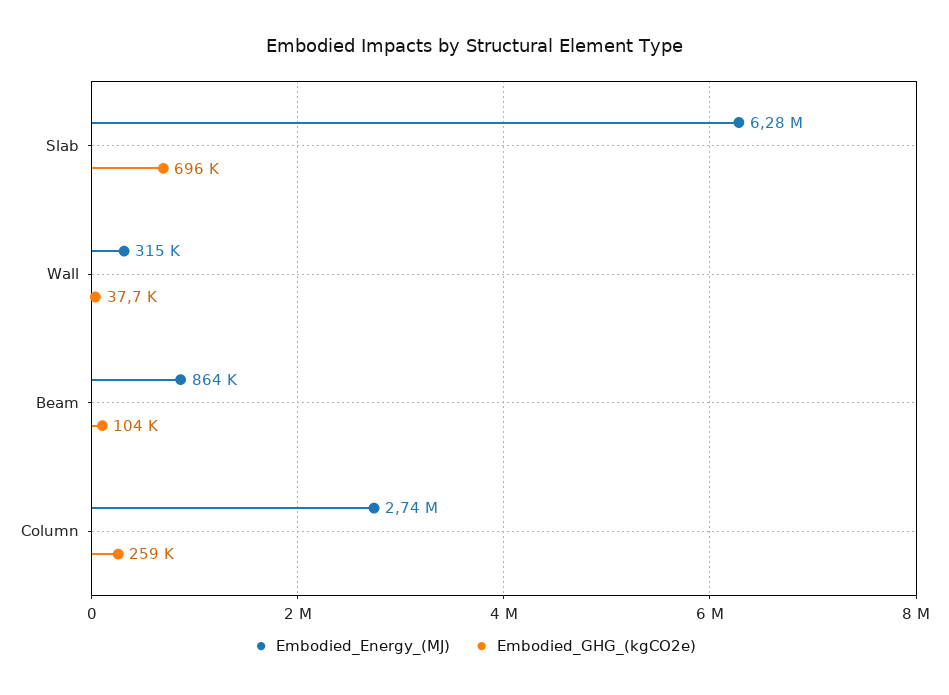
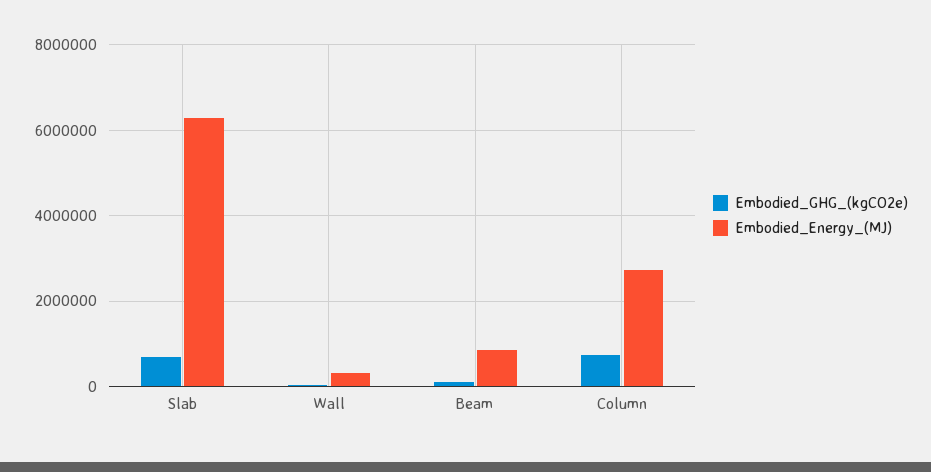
  {
    "Embodied_Energy_(MJ)": {
      "Slab": 6280000,
      "Wall": 315000,
      "Beam": 864000,
      "Column": 2740000
    },
    "Embodied_GHG_(kgCO2e)": {
      "Slab": 696000,
      "Wall": 37700,
      "Beam": 104000,
-     "Column": 259000
+     "Column": 800000
    }
  }

